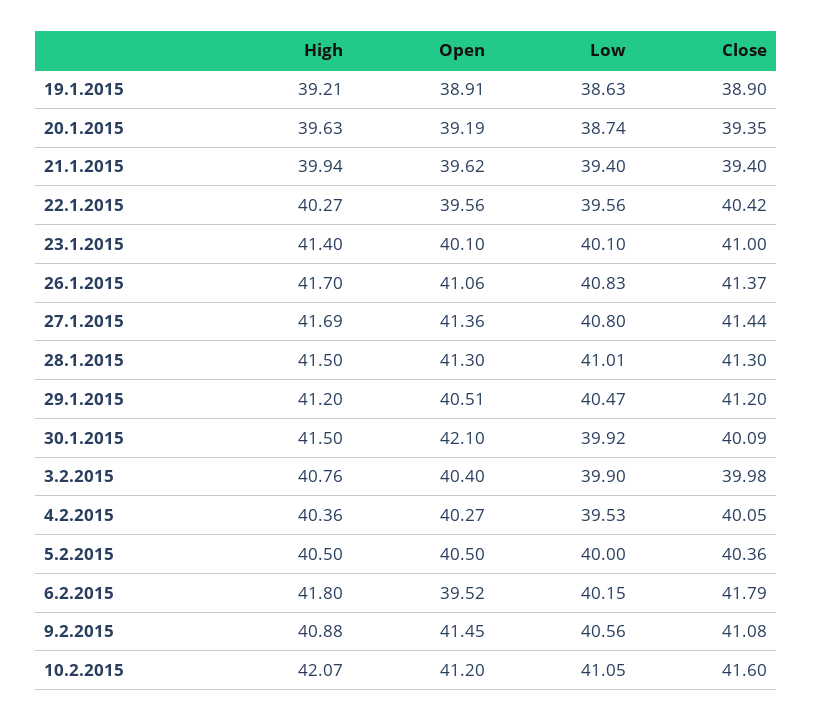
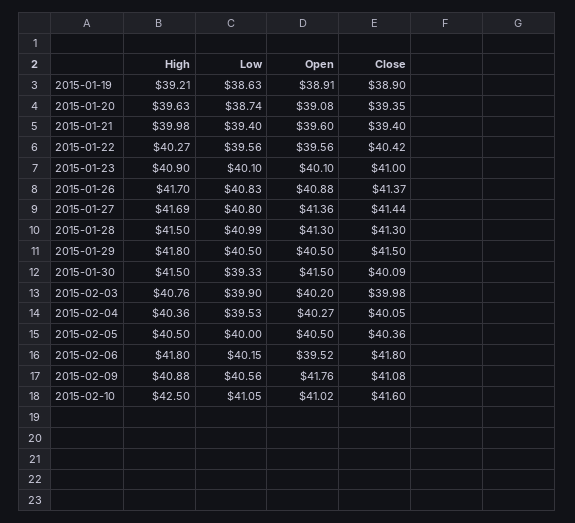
  {
    "High": {
      "19.1.2015": 39.21,
      "20.1.2015": 39.63,
-     "21.1.2015": 39.94,
+     "21.1.2015": 39.98,
      "22.1.2015": 40.27,
-     "23.1.2015": 41.4,
+     "23.1.2015": 40.9,
      "26.1.2015": 41.7,
      "27.1.2015": 41.69,
      "28.1.2015": 41.5,
-     "29.1.2015": 41.2,
+     "29.1.2015": 41.8,
      "30.1.2015": 41.5,
      "3.2.2015": 40.76,
      "4.2.2015": 40.36,
      "5.2.2015": 40.5,
      "6.2.2015": 41.8,
      "9.2.2015": 40.88,
-     "10.2.2015": 42.07
+     "10.2.2015": 42.5
    },
    "Open": {
      "19.1.2015": 38.91,
-     "20.1.2015": 39.19,
+     "20.1.2015": 39.08,
-     "21.1.2015": 39.62,
+     "21.1.2015": 39.6,
      "22.1.2015": 39.56,
      "23.1.2015": 40.1,
-     "26.1.2015": 41.06,
+     "26.1.2015": 40.88,
      "27.1.2015": 41.36,
      "28.1.2015": 41.3,
-     "29.1.2015": 40.51,
+     "29.1.2015": 40.5,
-     "30.1.2015": 42.1,
+     "30.1.2015": 41.5,
-     "3.2.2015": 40.4,
+     "3.2.2015": 40.2,
      "4.2.2015": 40.27,
      "5.2.2015": 40.5,
      "6.2.2015": 39.52,
-     "9.2.2015": 41.45,
+     "9.2.2015": 41.76,
-     "10.2.2015": 41.2
+     "10.2.2015": 41.02
    },
    "Low": {
      "19.1.2015": 38.63,
      "20.1.2015": 38.74,
      "21.1.2015": 39.4,
      "22.1.2015": 39.56,
      "23.1.2015": 40.1,
      "26.1.2015": 40.83,
      "27.1.2015": 40.8,
-     "28.1.2015": 41.01,
+     "28.1.2015": 40.99,
-     "29.1.2015": 40.47,
+     "29.1.2015": 40.5,
-     "30.1.2015": 39.92,
+     "30.1.2015": 39.33,
      "3.2.2015": 39.9,
      "4.2.2015": 39.53,
      "5.2.2015": 40,
      "6.2.2015": 40.15,
      "9.2.2015": 40.56,
      "10.2.2015": 41.05
    },
    "Close": {
      "19.1.2015": 38.9,
      "20.1.2015": 39.35,
      "21.1.2015": 39.4,
      "22.1.2015": 40.42,
      "23.1.2015": 41,
      "26.1.2015": 41.37,
      "27.1.2015": 41.44,
      "28.1.2015": 41.3,
-     "29.1.2015": 41.2,
+     "29.1.2015": 41.5,
      "30.1.2015": 40.09,
      "3.2.2015": 39.98,
      "4.2.2015": 40.05,
      "5.2.2015": 40.36,
-     "6.2.2015": 41.79,
+     "6.2.2015": 41.8,
      "9.2.2015": 41.08,
      "10.2.2015": 41.6
    }
  }

